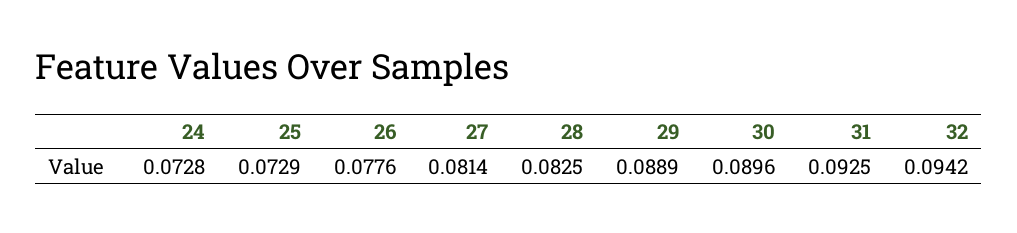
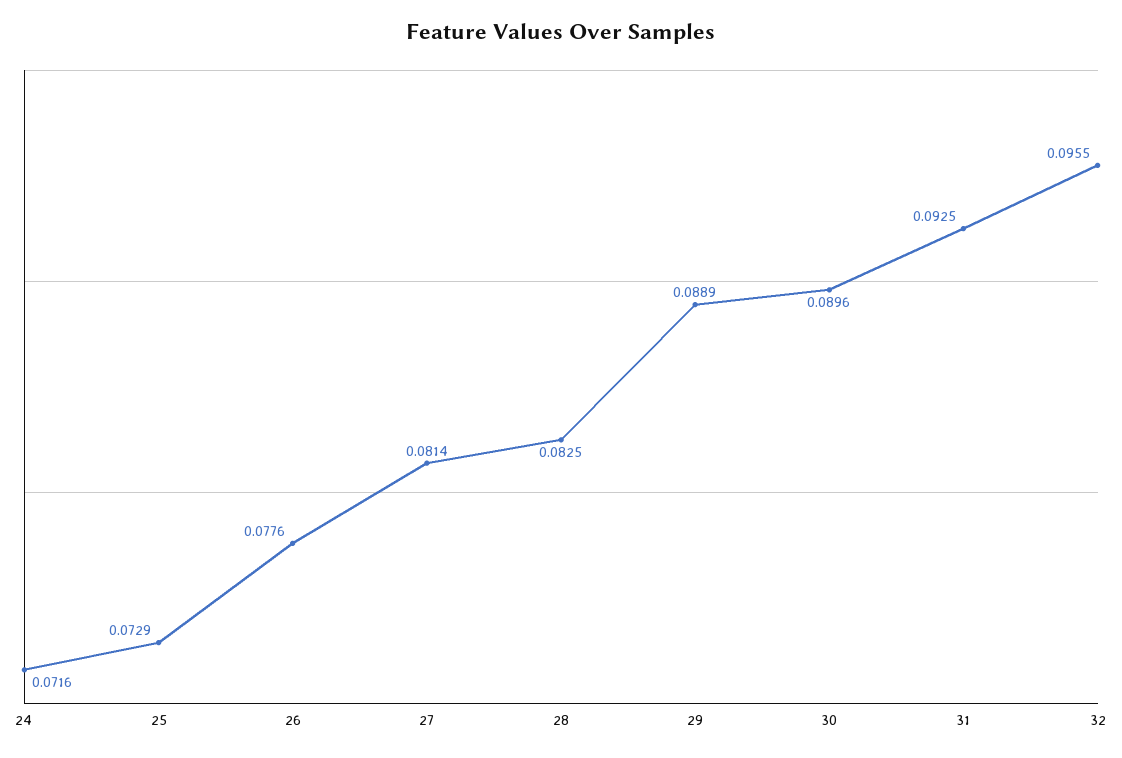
  {
-   "24": 0.0728,
+   "24": 0.0716,
    "25": 0.0729,
    "26": 0.0776,
    "27": 0.0814,
    "28": 0.0825,
    "29": 0.0889,
    "30": 0.0896,
    "31": 0.0925,
-   "32": 0.0942
+   "32": 0.0955
  }

